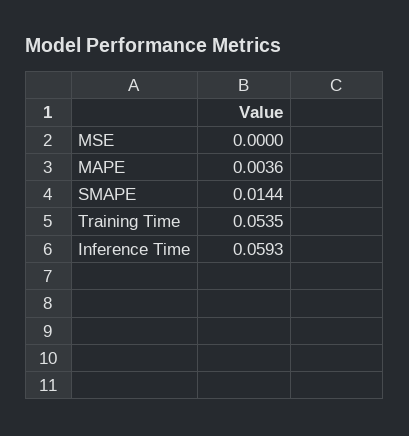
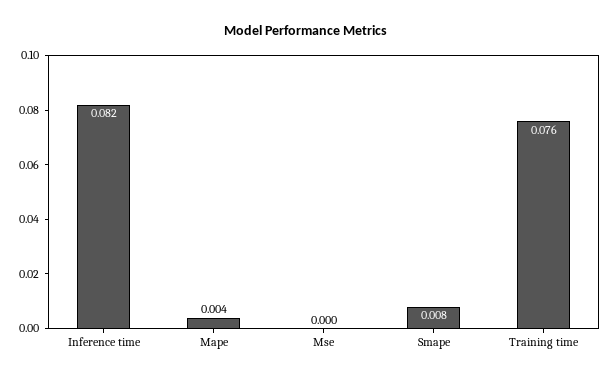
  {
    "MSE": 0,
    "MAPE": 0.0036,
-   "SMAPE": 0.0144,
+   "SMAPE": 0.008,
-   "Training Time": 0.0535,
+   "Training Time": 0.076,
-   "Inference Time": 0.0593
+   "Inference Time": 0.082
  }

